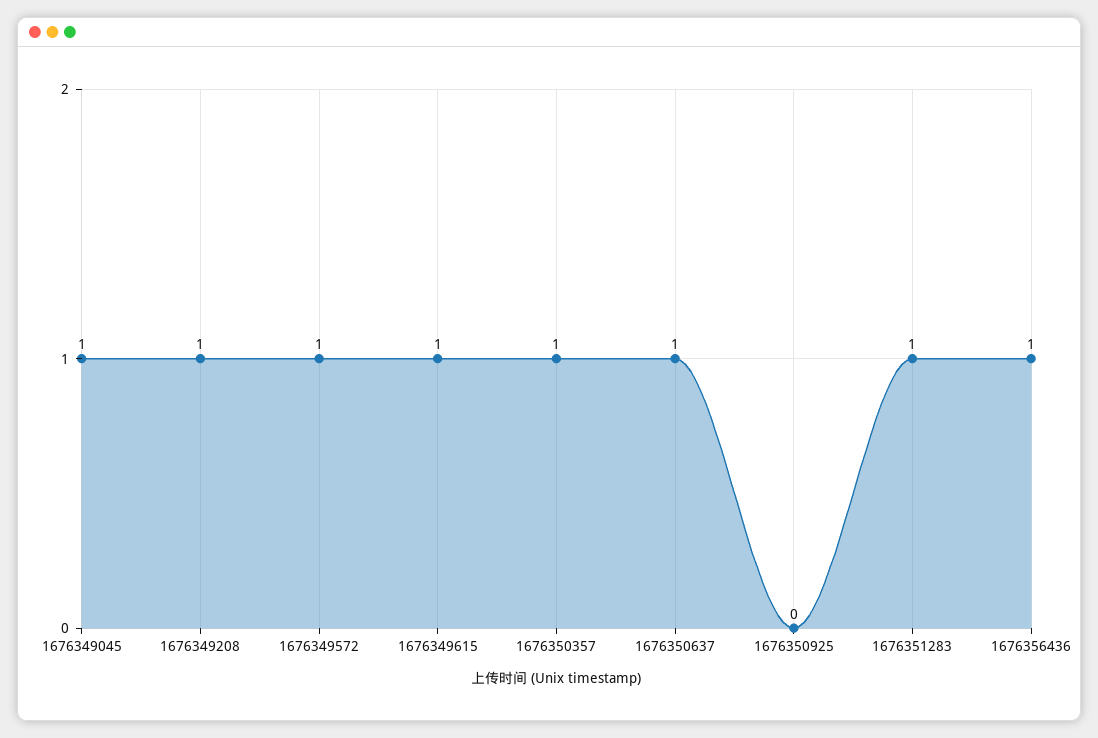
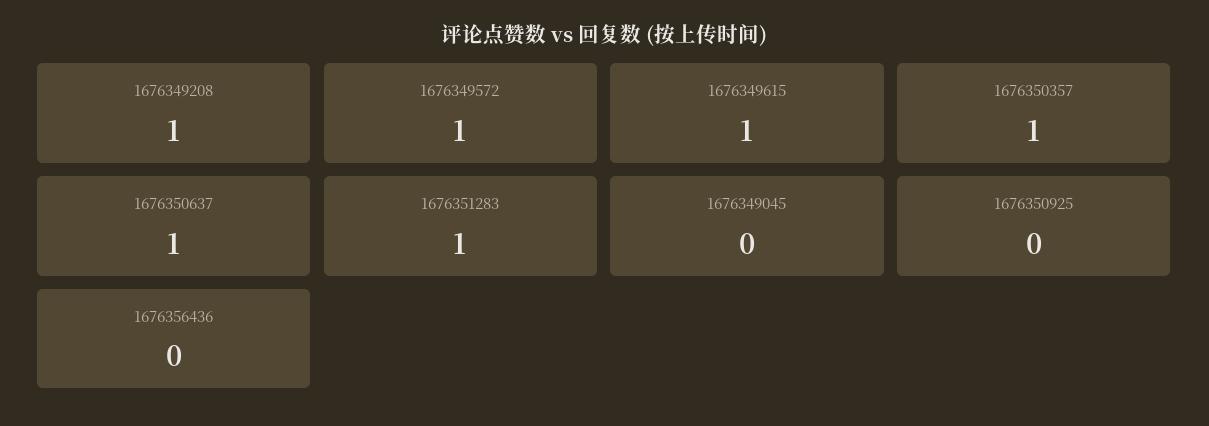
  {
-   "1676349045": 1,
+   "1676349045": 0,
    "1676349208": 1,
    "1676349572": 1,
    "1676349615": 1,
    "1676350357": 1,
    "1676350637": 1,
    "1676350925": 0,
    "1676351283": 1,
-   "1676356436": 1
+   "1676356436": 0
  }

